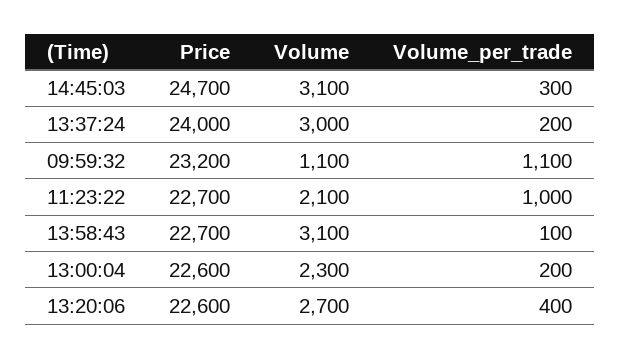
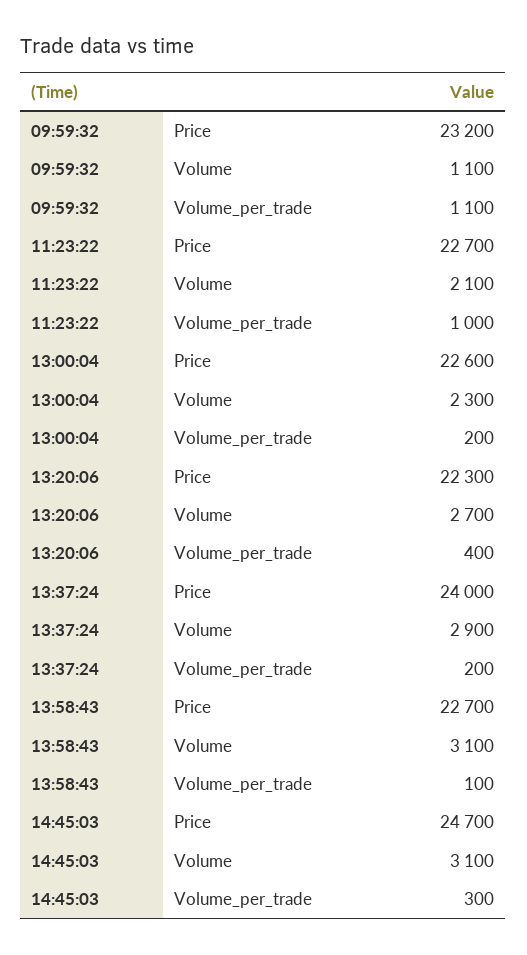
  {
    "Price": {
      "14:45:03": 24700,
      "13:37:24": 24000,
      "09:59:32": 23200,
      "11:23:22": 22700,
      "13:58:43": 22700,
      "13:00:04": 22600,
-     "13:20:06": 22600
+     "13:20:06": 22300
    },
    "Volume": {
      "14:45:03": 3100,
-     "13:37:24": 3000,
+     "13:37:24": 2900,
      "09:59:32": 1100,
      "11:23:22": 2100,
      "13:58:43": 3100,
      "13:00:04": 2300,
      "13:20:06": 2700
    },
    "Volume_per_trade": {
      "14:45:03": 300,
      "13:37:24": 200,
      "09:59:32": 1100,
      "11:23:22": 1000,
      "13:58:43": 100,
      "13:00:04": 200,
      "13:20:06": 400
    }
  }

